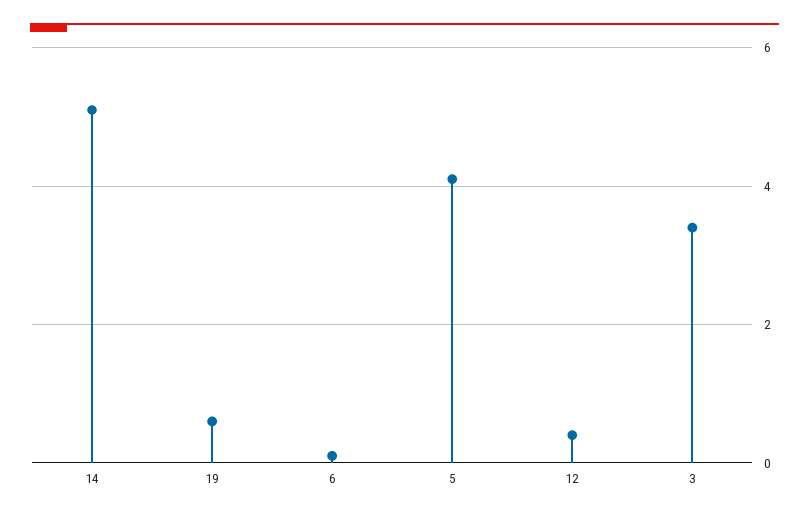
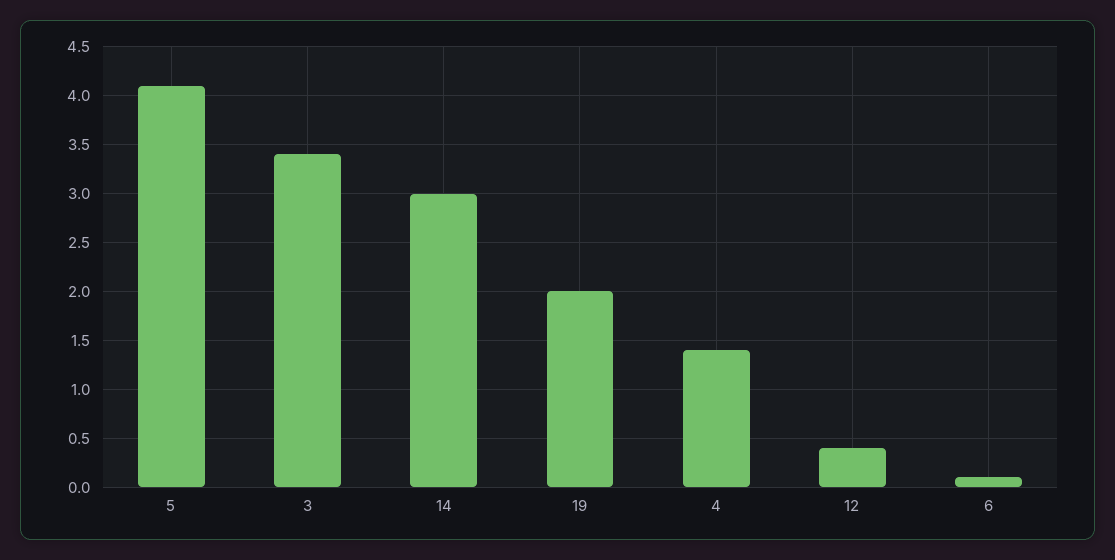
  {
-   "14": 5,
+   "14": 3,
-   "19": 0.5,
+   "19": 2,
    "6": 0.1,
    "5": 4.1,
    "12": 0.4,
-   "3": 3.4
+   "3": 3.4,
+   "4": 1.4
  }

